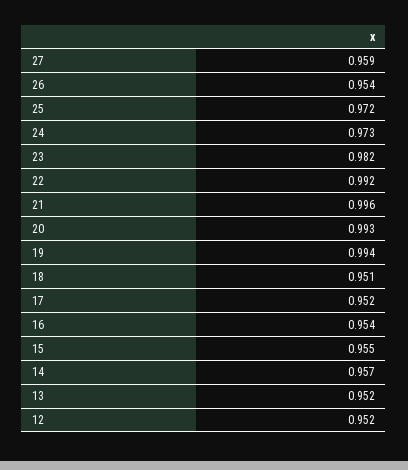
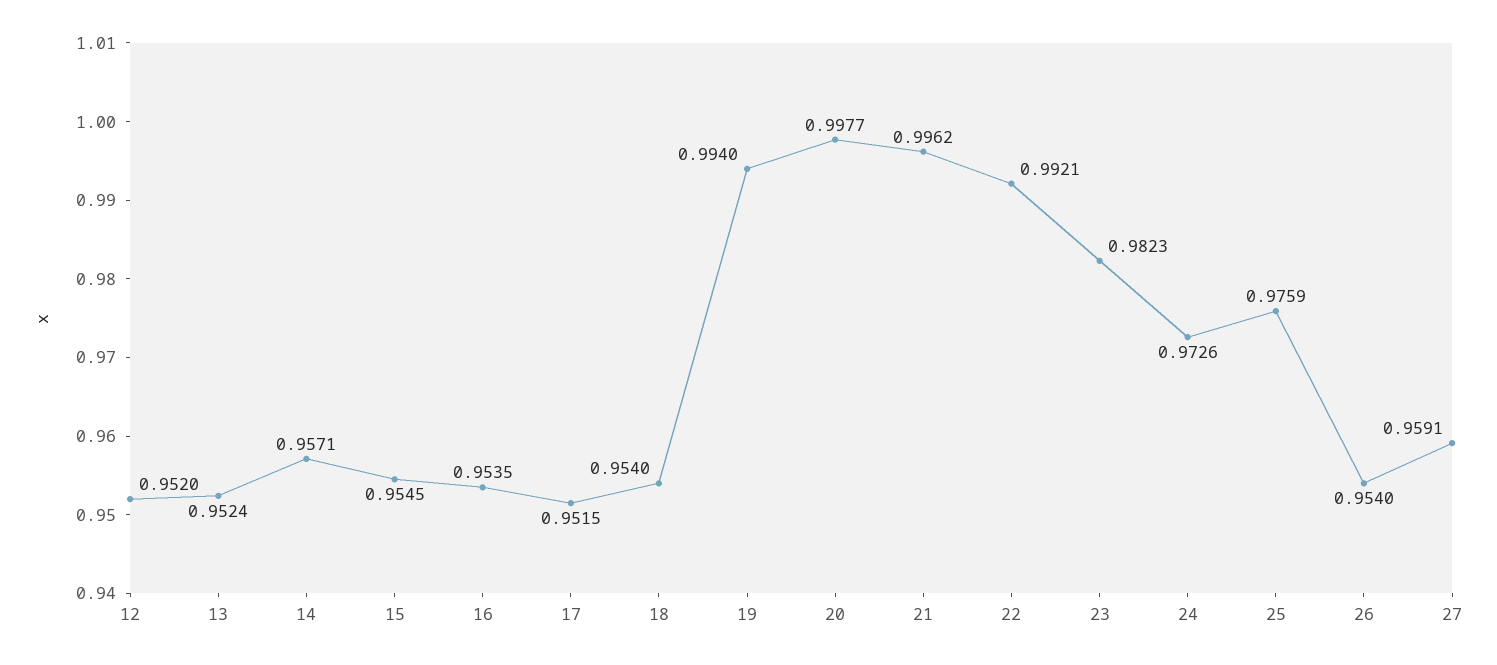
  {
    "27": 0.9591,
    "26": 0.954,
-   "25": 0.972,
+   "25": 0.9759,
    "24": 0.9726,
    "23": 0.9823,
    "22": 0.9921,
    "21": 0.9962,
-   "20": 0.993,
+   "20": 0.9977,
    "19": 0.994,
-   "18": 0.951,
+   "18": 0.954,
    "17": 0.9515,
    "16": 0.9535,
    "15": 0.9545,
    "14": 0.9571,
    "13": 0.9524,
    "12": 0.952
  }

